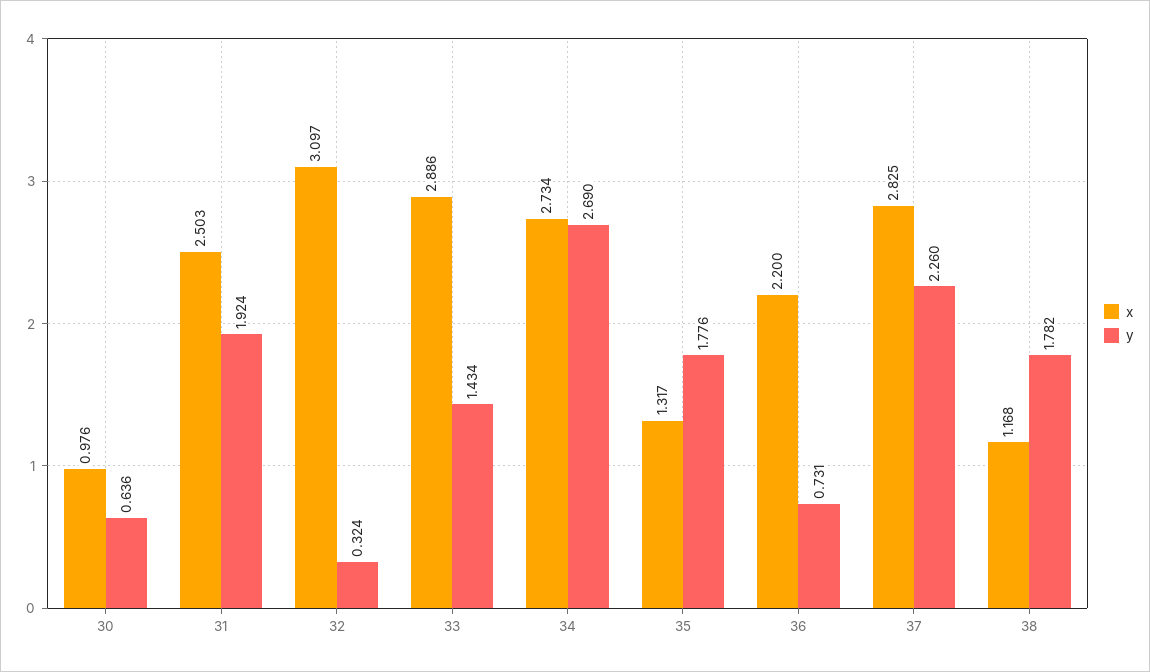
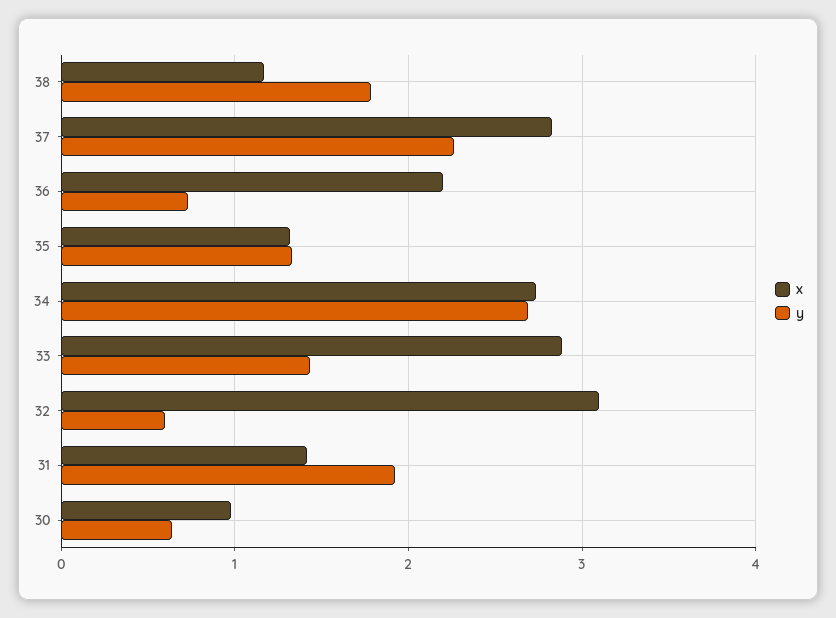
  {
    "x": {
      "30": 0.976,
-     "31": 2.503,
+     "31": 1.4,
      "32": 3.097,
      "33": 2.886,
      "34": 2.734,
      "35": 1.317,
      "36": 2.2,
      "37": 2.825,
      "38": 1.168
    },
    "y": {
      "30": 0.636,
      "31": 1.924,
-     "32": 0.324,
+     "32": 0.6,
      "33": 1.434,
      "34": 2.69,
-     "35": 1.776,
+     "35": 1.3,
      "36": 0.731,
      "37": 2.26,
      "38": 1.782
    }
  }

